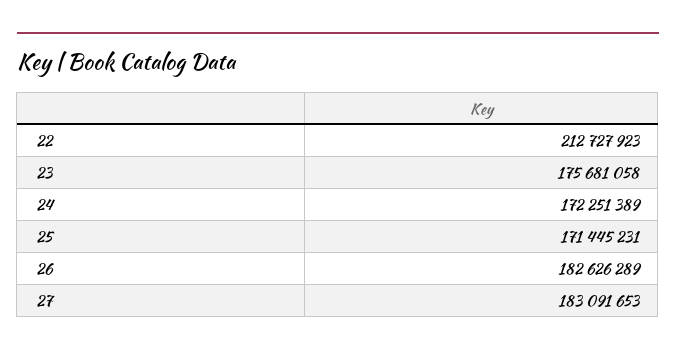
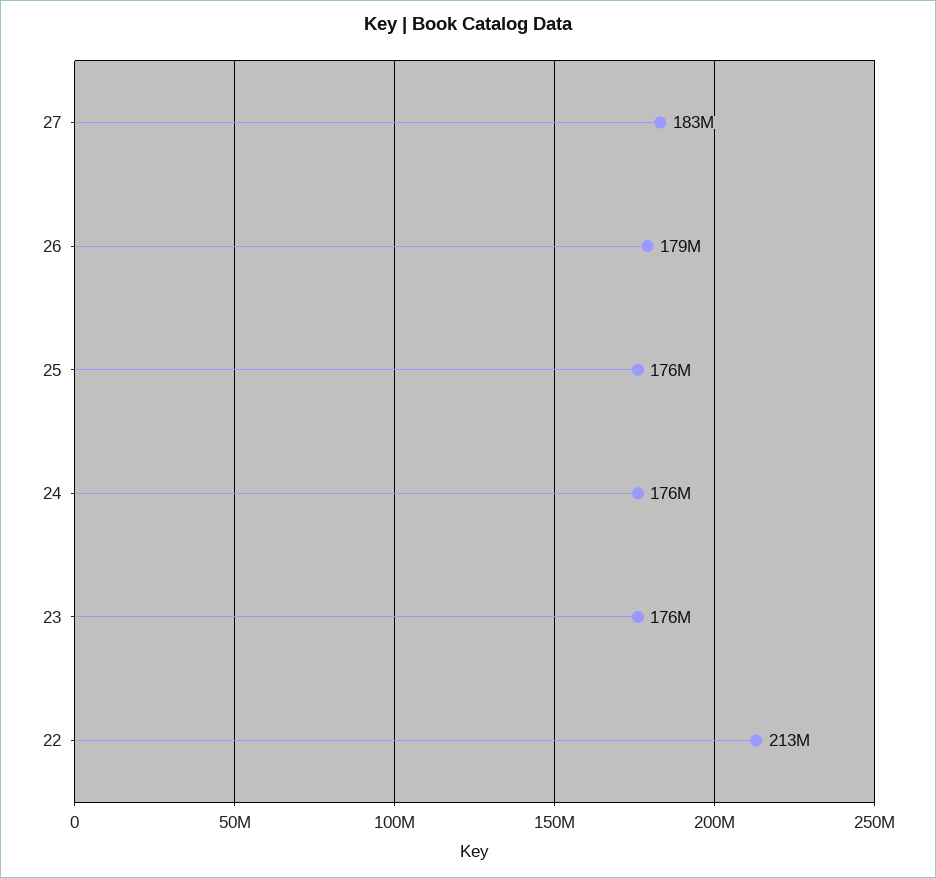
  {
    "22": 212727923,
    "23": 175681058,
-   "24": 172251389,
+   "24": 176000000,
-   "25": 171445231,
+   "25": 176000000,
-   "26": 182626289,
+   "26": 179000000,
    "27": 183091653
  }

